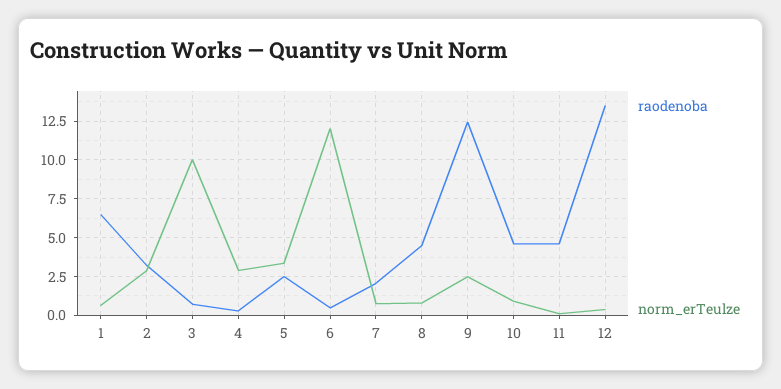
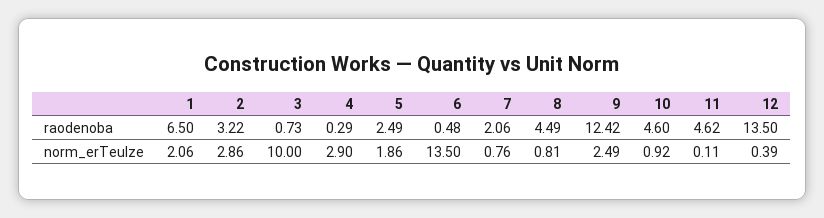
  {
    "raodenoba": {
      "1": 6.5,
      "2": 3.22,
      "3": 0.73,
      "4": 0.29,
      "5": 2.49,
      "6": 0.48,
      "7": 2.06,
      "8": 4.49,
      "9": 12.42,
      "10": 4.6,
      "11": 4.62,
      "12": 13.5
    },
    "norm_erTeulze": {
-     "1": 0.5,
+     "1": 2.06,
      "2": 2.86,
      "3": 10,
      "4": 2.9,
-     "5": 3.5,
+     "5": 1.86,
-     "6": 12,
+     "6": 13.5,
      "7": 0.76,
      "8": 0.81,
      "9": 2.49,
      "10": 0.92,
      "11": 0.11,
      "12": 0.39
    }
  }

